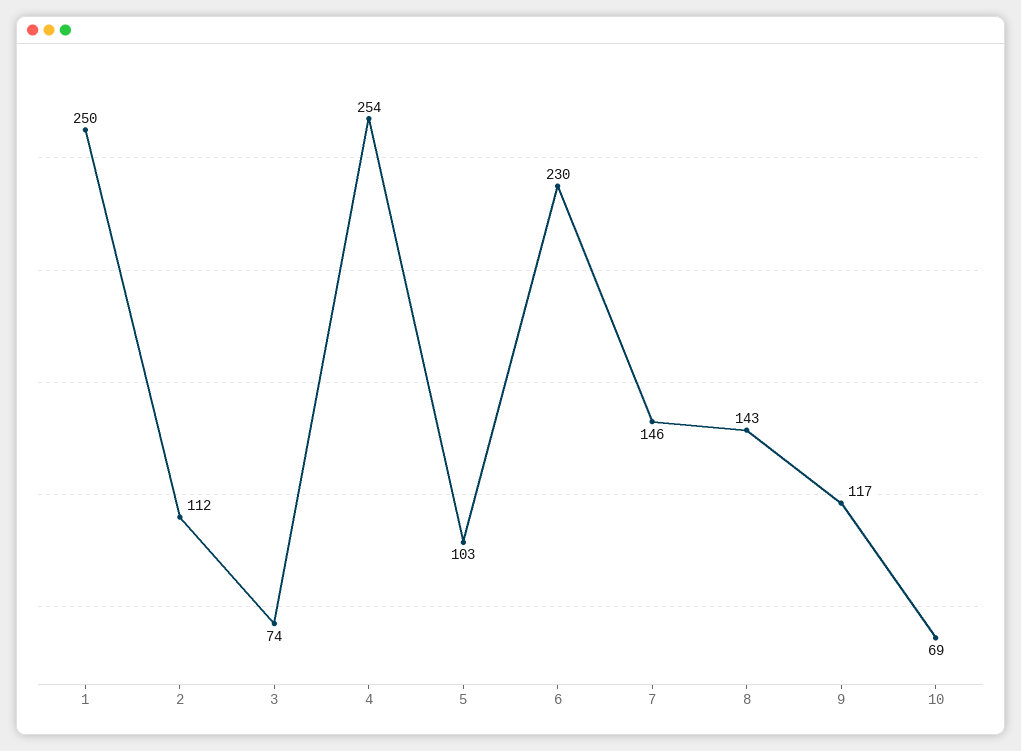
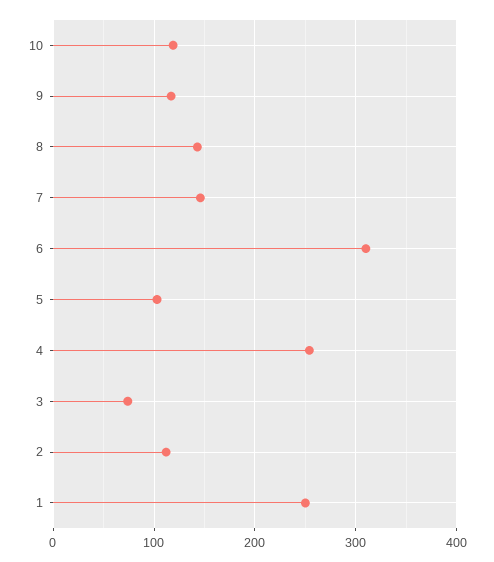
  {
    "1": 250,
    "2": 112,
    "3": 74,
    "4": 254,
    "5": 103,
-   "6": 230,
+   "6": 310,
    "7": 146,
    "8": 143,
    "9": 117,
-   "10": 69
+   "10": 120
  }

